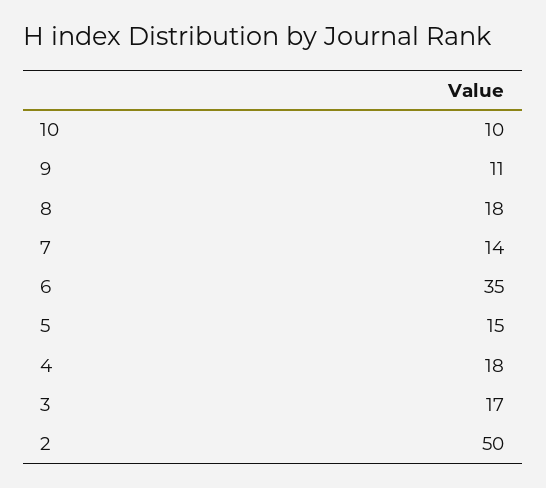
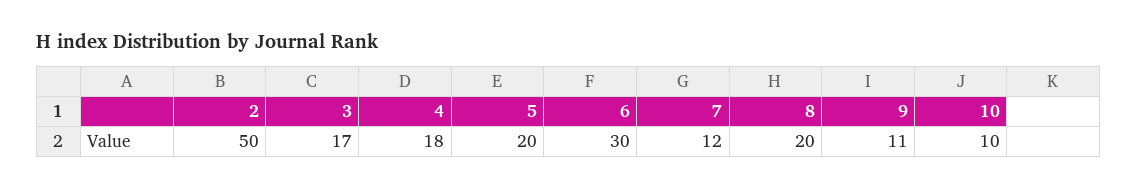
  {
    "10": 10,
    "9": 11,
-   "8": 18,
+   "8": 20,
-   "7": 14,
+   "7": 12,
-   "6": 35,
+   "6": 30,
-   "5": 15,
+   "5": 20,
    "4": 18,
    "3": 17,
    "2": 50
  }

